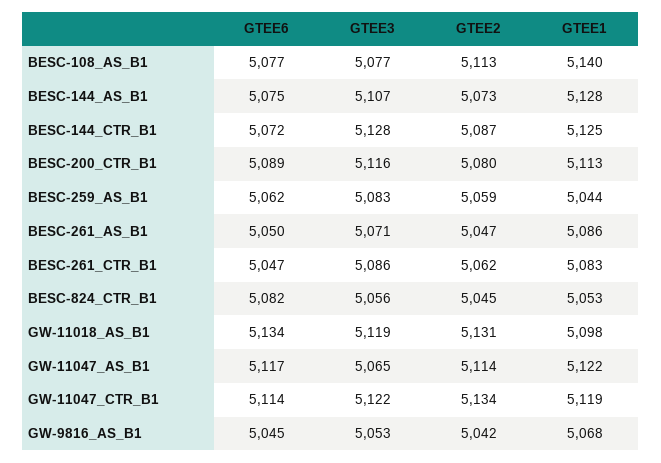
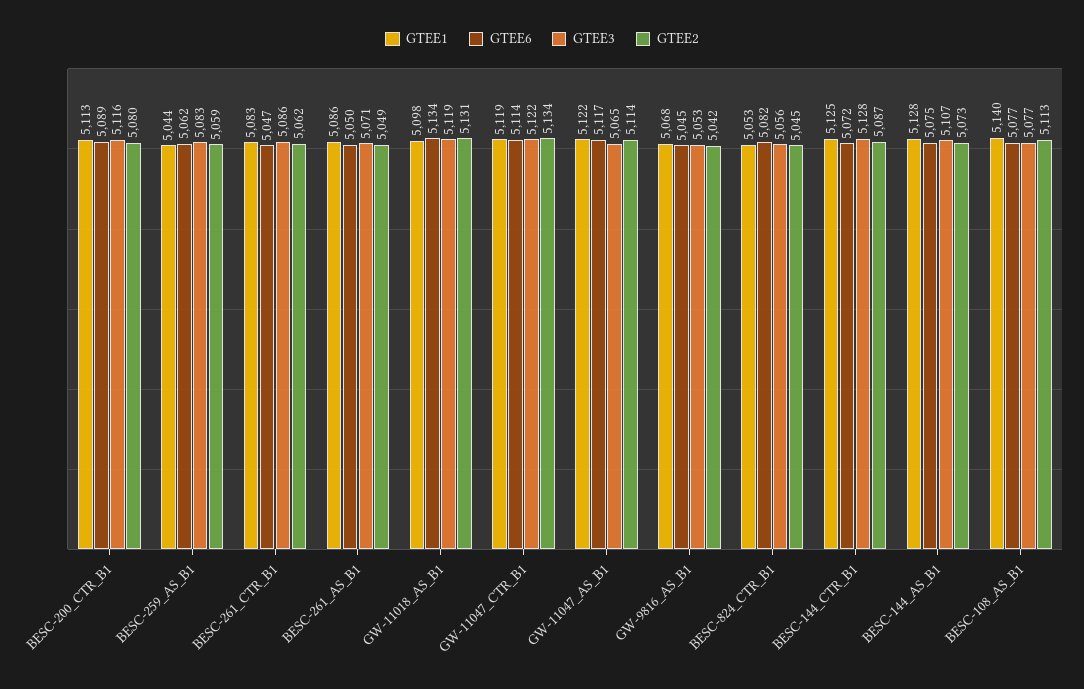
  {
    "GTEE6": {
      "BESC-108_AS_B1": 5077,
      "BESC-144_AS_B1": 5075,
      "BESC-144_CTR_B1": 5072,
      "BESC-200_CTR_B1": 5089,
      "BESC-259_AS_B1": 5062,
      "BESC-261_AS_B1": 5050,
      "BESC-261_CTR_B1": 5047,
      "BESC-824_CTR_B1": 5082,
      "GW-11018_AS_B1": 5134,
      "GW-11047_AS_B1": 5117,
      "GW-11047_CTR_B1": 5114,
      "GW-9816_AS_B1": 5045
    },
    "GTEE3": {
      "BESC-108_AS_B1": 5077,
      "BESC-144_AS_B1": 5107,
      "BESC-144_CTR_B1": 5128,
      "BESC-200_CTR_B1": 5116,
      "BESC-259_AS_B1": 5083,
      "BESC-261_AS_B1": 5071,
      "BESC-261_CTR_B1": 5086,
      "BESC-824_CTR_B1": 5056,
      "GW-11018_AS_B1": 5119,
      "GW-11047_AS_B1": 5065,
      "GW-11047_CTR_B1": 5122,
      "GW-9816_AS_B1": 5053
    },
    "GTEE2": {
      "BESC-108_AS_B1": 5113,
      "BESC-144_AS_B1": 5073,
      "BESC-144_CTR_B1": 5087,
      "BESC-200_CTR_B1": 5080,
      "BESC-259_AS_B1": 5059,
-     "BESC-261_AS_B1": 5047,
+     "BESC-261_AS_B1": 5049,
      "BESC-261_CTR_B1": 5062,
      "BESC-824_CTR_B1": 5045,
      "GW-11018_AS_B1": 5131,
      "GW-11047_AS_B1": 5114,
      "GW-11047_CTR_B1": 5134,
      "GW-9816_AS_B1": 5042
    },
    "GTEE1": {
      "BESC-108_AS_B1": 5140,
      "BESC-144_AS_B1": 5128,
      "BESC-144_CTR_B1": 5125,
      "BESC-200_CTR_B1": 5113,
      "BESC-259_AS_B1": 5044,
      "BESC-261_AS_B1": 5086,
      "BESC-261_CTR_B1": 5083,
      "BESC-824_CTR_B1": 5053,
      "GW-11018_AS_B1": 5098,
      "GW-11047_AS_B1": 5122,
      "GW-11047_CTR_B1": 5119,
      "GW-9816_AS_B1": 5068
    }
  }

